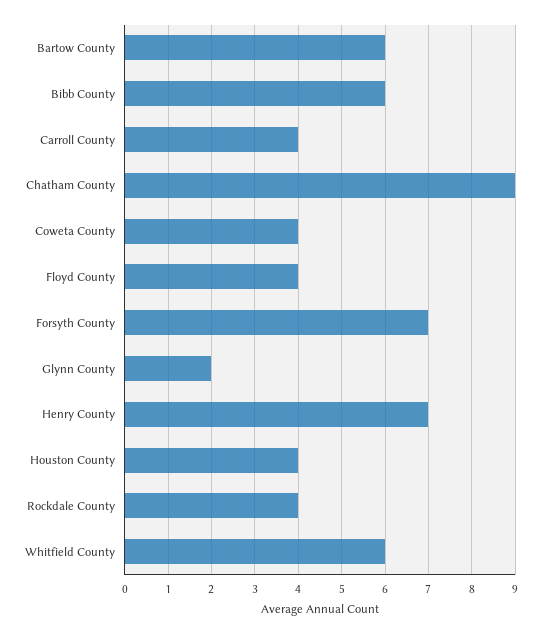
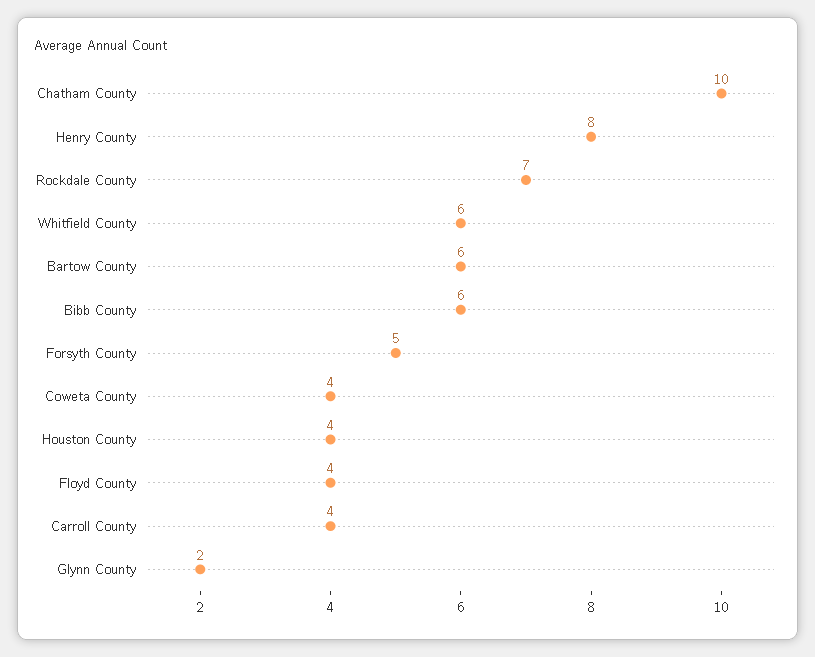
  {
    "Bartow County": 6,
    "Bibb County": 6,
    "Carroll County": 4,
-   "Chatham County": 9,
+   "Chatham County": 10,
    "Coweta County": 4,
    "Floyd County": 4,
-   "Forsyth County": 7,
+   "Forsyth County": 5,
    "Glynn County": 2,
-   "Henry County": 7,
+   "Henry County": 8,
    "Houston County": 4,
-   "Rockdale County": 4,
+   "Rockdale County": 7,
    "Whitfield County": 6
  }

